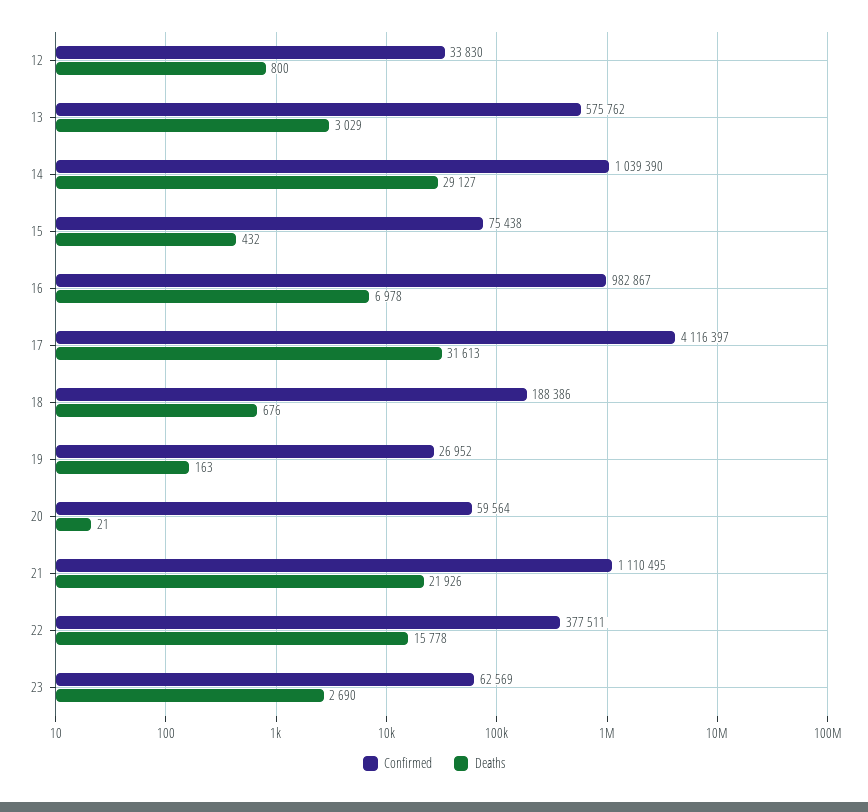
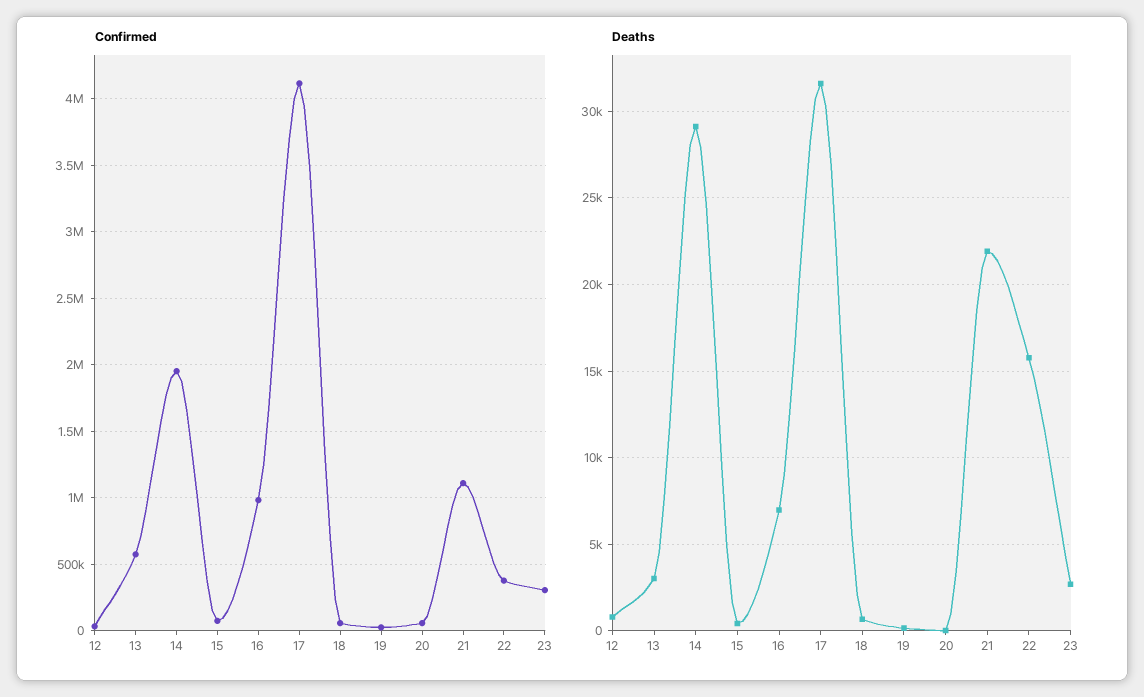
  {
    "Confirmed": {
      "12": 33830,
      "13": 575762,
-     "14": 1039390,
+     "14": 1950000,
      "15": 75438,
      "16": 982867,
      "17": 4116397,
-     "18": 188386,
+     "18": 50000,
      "19": 26952,
      "20": 59564,
      "21": 1110495,
      "22": 377511,
-     "23": 62569
+     "23": 300000
    },
    "Deaths": {
      "12": 800,
      "13": 3029,
      "14": 29127,
      "15": 432,
      "16": 6978,
      "17": 31613,
      "18": 676,
      "19": 163,
      "20": 21,
      "21": 21926,
      "22": 15778,
      "23": 2690
    }
  }

